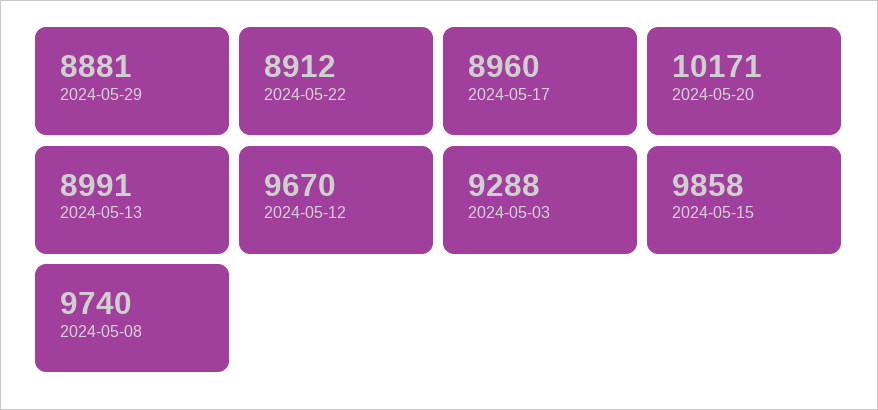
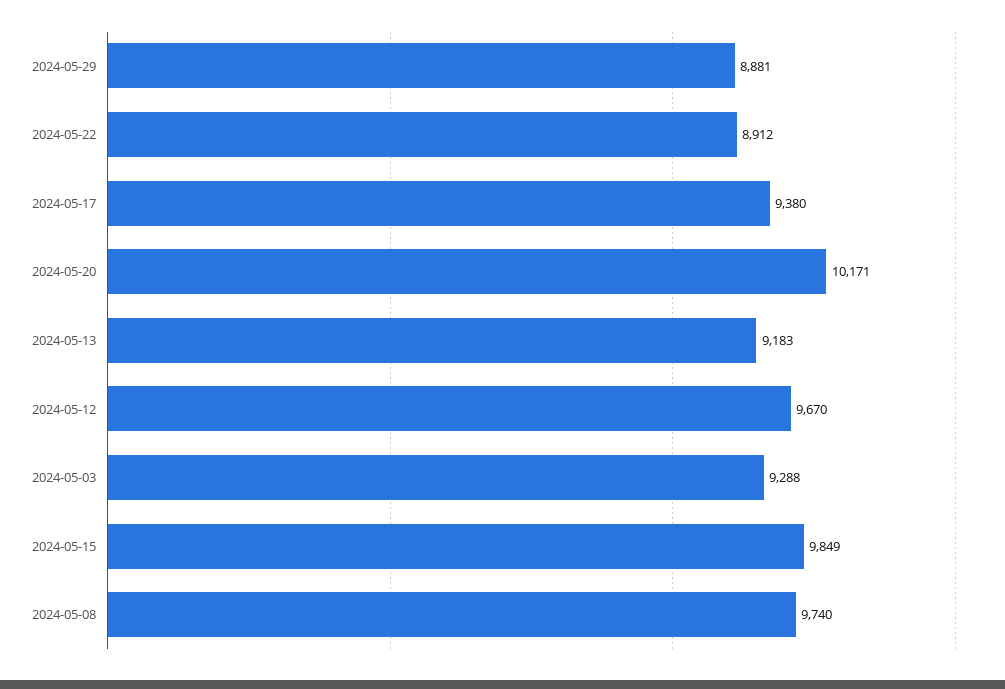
  {
    "2024-05-29": 8881,
    "2024-05-22": 8912,
-   "2024-05-17": 8960,
+   "2024-05-17": 9380,
    "2024-05-20": 10171,
-   "2024-05-13": 8991,
+   "2024-05-13": 9183,
    "2024-05-12": 9670,
    "2024-05-03": 9288,
-   "2024-05-15": 9858,
+   "2024-05-15": 9849,
    "2024-05-08": 9740
  }

